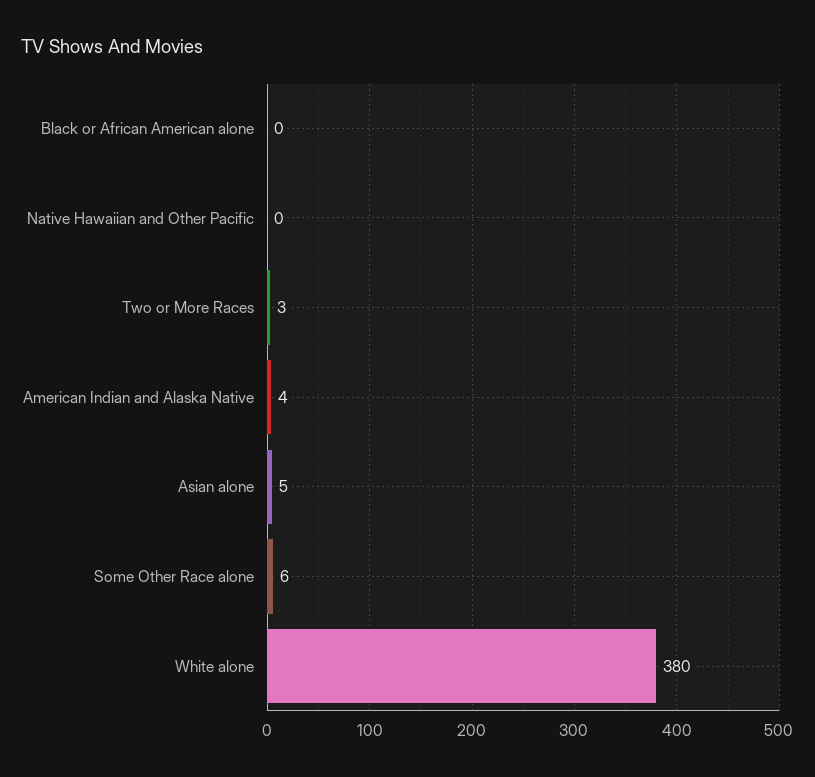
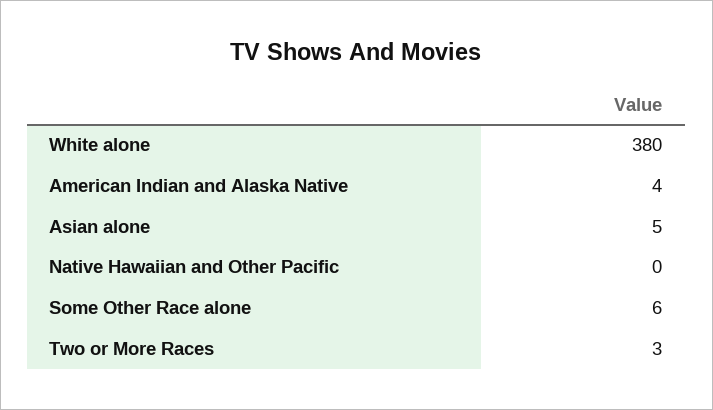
  {
-   "Black or African American alone": 0,
    "Native Hawaiian and Other Pacific": 0,
    "Two or More Races": 3,
    "American Indian and Alaska Native": 4,
    "Asian alone": 5,
    "Some Other Race alone": 6,
    "White alone": 380
  }

